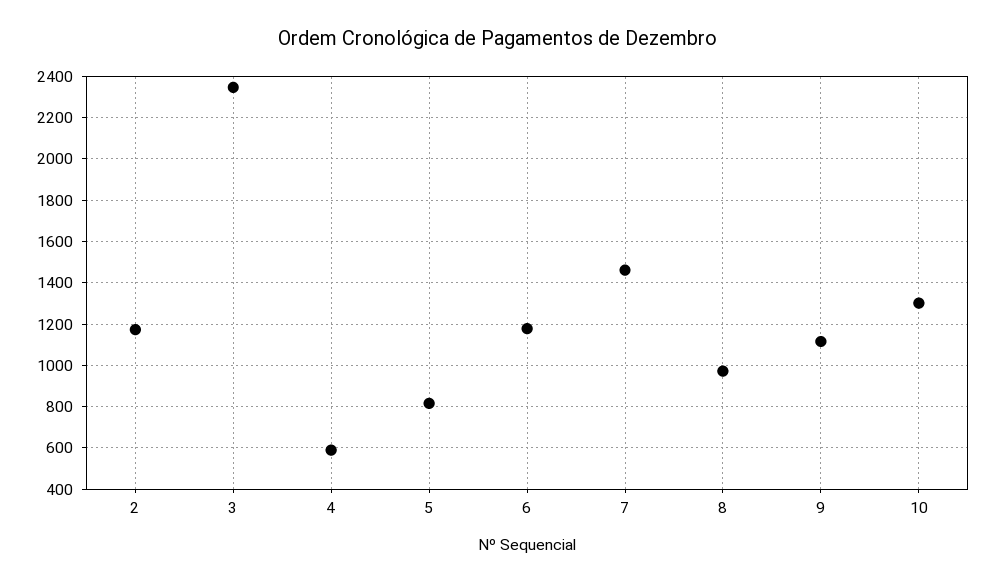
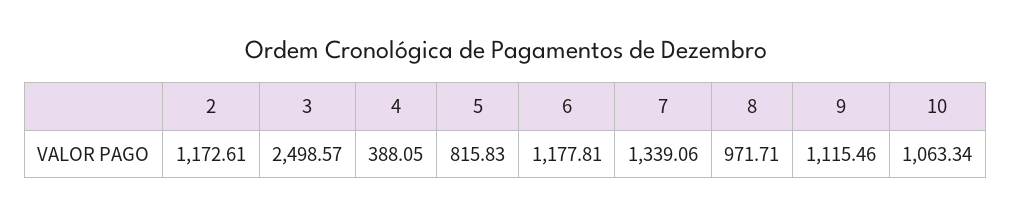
  {
    "2": 1172.61,
-   "3": 2350,
+   "3": 2498.57,
-   "4": 600,
+   "4": 388.05,
    "5": 815.83,
    "6": 1177.81,
-   "7": 1450,
+   "7": 1339.06,
    "8": 971.71,
    "9": 1115.46,
-   "10": 1300
+   "10": 1063.34
  }

